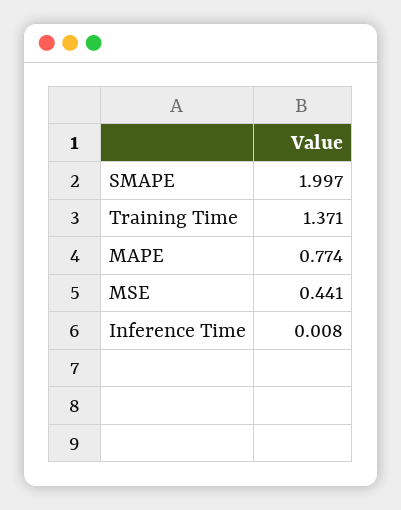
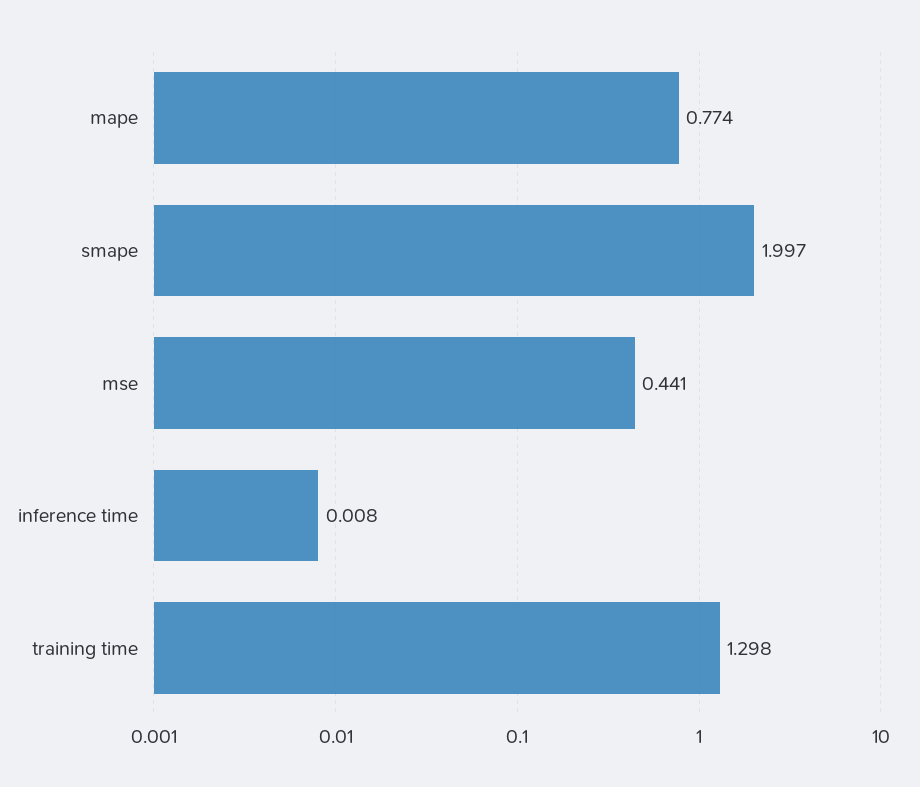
  {
    "SMAPE": 1.997,
-   "Training Time": 1.371,
+   "Training Time": 1.298,
    "MAPE": 0.774,
    "MSE": 0.441,
    "Inference Time": 0.008
  }

